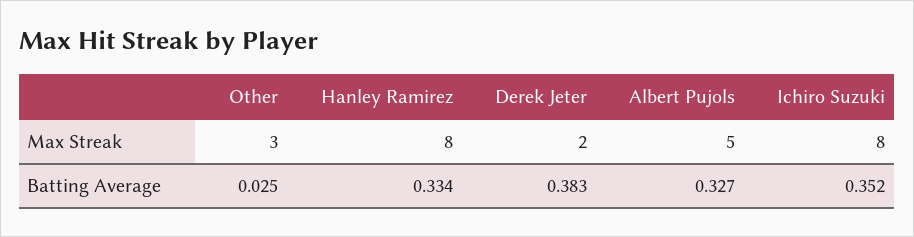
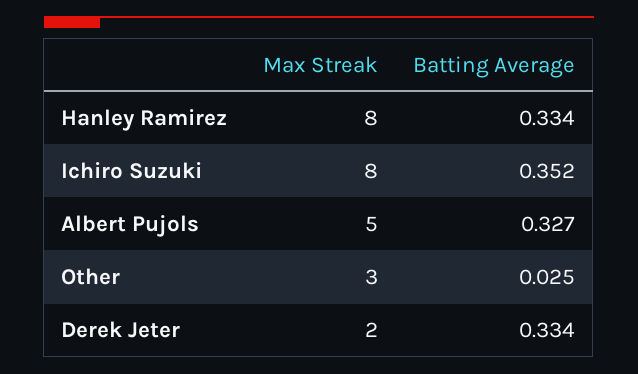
  {
    "Other": {
      "Max Streak": 3,
      "Batting Average": 0.025
    },
    "Hanley Ramirez": {
      "Max Streak": 8,
      "Batting Average": 0.334
    },
    "Derek Jeter": {
      "Max Streak": 2,
-     "Batting Average": 0.383
+     "Batting Average": 0.334
    },
    "Albert Pujols": {
      "Max Streak": 5,
      "Batting Average": 0.327
    },
    "Ichiro Suzuki": {
      "Max Streak": 8,
      "Batting Average": 0.352
    }
  }

